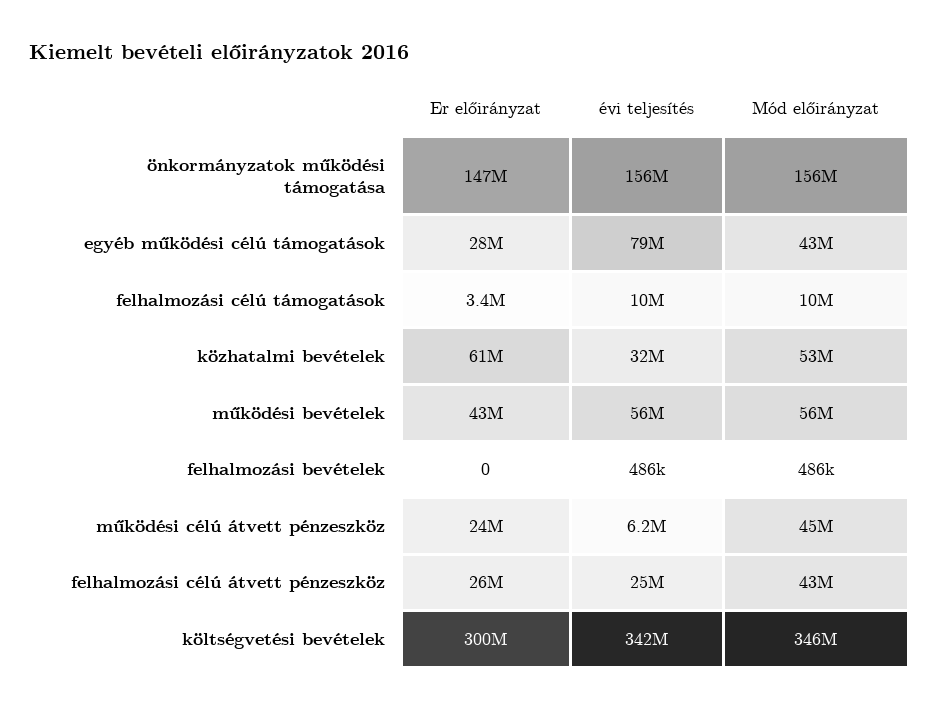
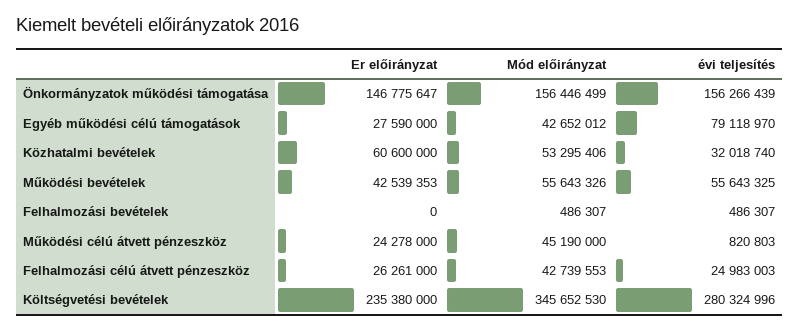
  {
    "Er előirányzat": {
      "önkormányzatok működési támogatása": 146775647,
      "egyéb működési célú támogatások": 27590000,
-     "felhalmozási célú támogatások": 3400000,
      "közhatalmi bevételek": 60600000,
      "működési bevételek": 42539353,
      "felhalmozási bevételek": 0,
      "működési célú átvett pénzeszköz": 24278000,
      "felhalmozási célú átvett pénzeszköz": 26261000,
-     "költségvetési bevételek": 300000000
+     "költségvetési bevételek": 235380000
    },
    "évi teljesítés": {
      "önkormányzatok működési támogatása": 156266439,
      "egyéb működési célú támogatások": 79118970,
-     "felhalmozási célú támogatások": 10000000,
      "közhatalmi bevételek": 32018740,
      "működési bevételek": 55643325,
      "felhalmozási bevételek": 486307,
-     "működési célú átvett pénzeszköz": 6200000,
+     "működési célú átvett pénzeszköz": 820803,
      "felhalmozási célú átvett pénzeszköz": 24983003,
-     "költségvetési bevételek": 342000000
+     "költségvetési bevételek": 280324996
    },
    "Mód előirányzat": {
      "önkormányzatok működési támogatása": 156446499,
      "egyéb működési célú támogatások": 42652012,
-     "felhalmozási célú támogatások": 10000000,
      "közhatalmi bevételek": 53295406,
      "működési bevételek": 55643326,
      "felhalmozási bevételek": 486307,
      "működési célú átvett pénzeszköz": 45190000,
      "felhalmozási célú átvett pénzeszköz": 42739553,
      "költségvetési bevételek": 345652530
    }
  }

